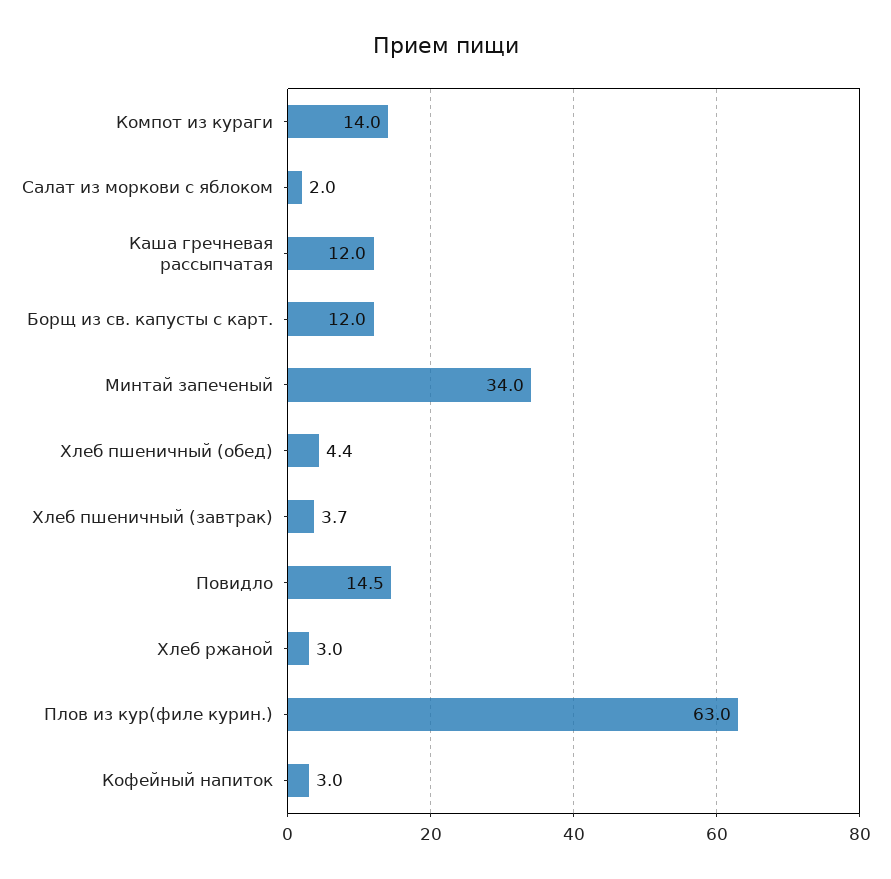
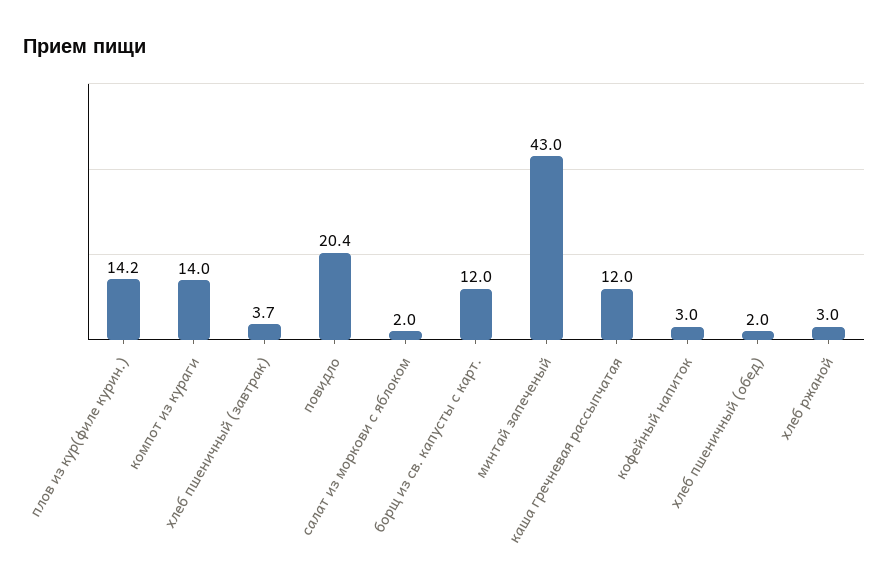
  {
    "Компот из кураги": 14,
    "Салат из моркови с яблоком": 2,
    "Каша гречневая рассыпчатая": 12,
    "Борщ из св. капусты с карт.": 12,
-   "Минтай запеченый": 34,
+   "Минтай запеченый": 43,
-   "Хлеб пшеничный (обед)": 4.4,
+   "Хлеб пшеничный (обед)": 2,
    "Хлеб пшеничный (завтрак)": 3.7,
-   "Повидло": 14.5,
+   "Повидло": 20.4,
    "Хлеб ржаной": 3,
-   "Плов из кур(филе курин.)": 63,
+   "Плов из кур(филе курин.)": 14.2,
    "Кофейный напиток": 3
  }

